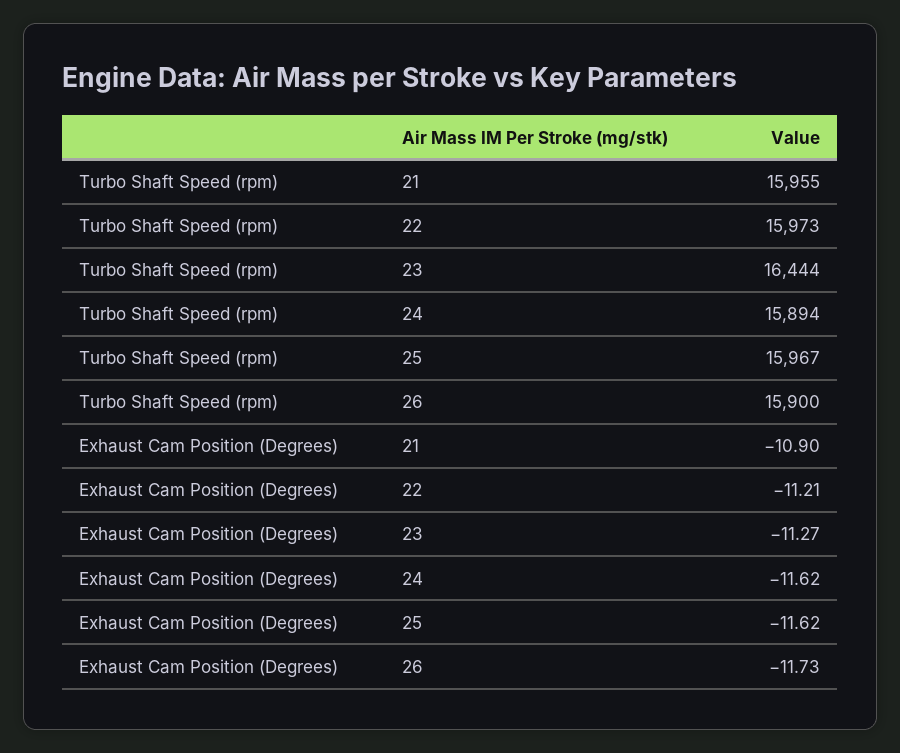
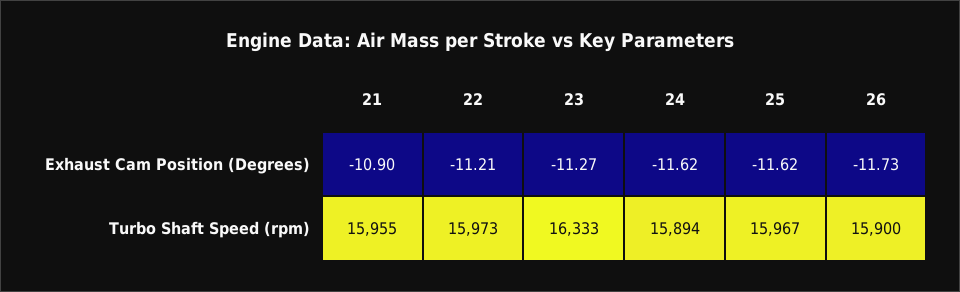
  {
    "Turbo Shaft Speed (rpm)": {
      "21": 15955,
      "22": 15973,
-     "23": 16444,
+     "23": 16333,
      "24": 15894,
      "25": 15967,
      "26": 15900
    },
    "Exhaust Cam Position (Degrees)": {
      "21": -10.9,
      "22": -11.21,
      "23": -11.27,
      "24": -11.62,
      "25": -11.62,
      "26": -11.73
    }
  }

